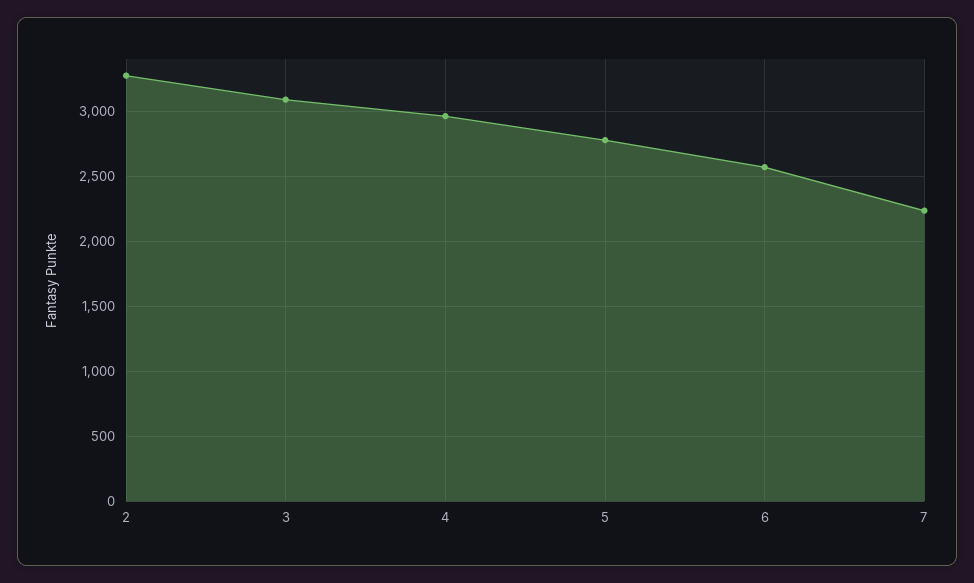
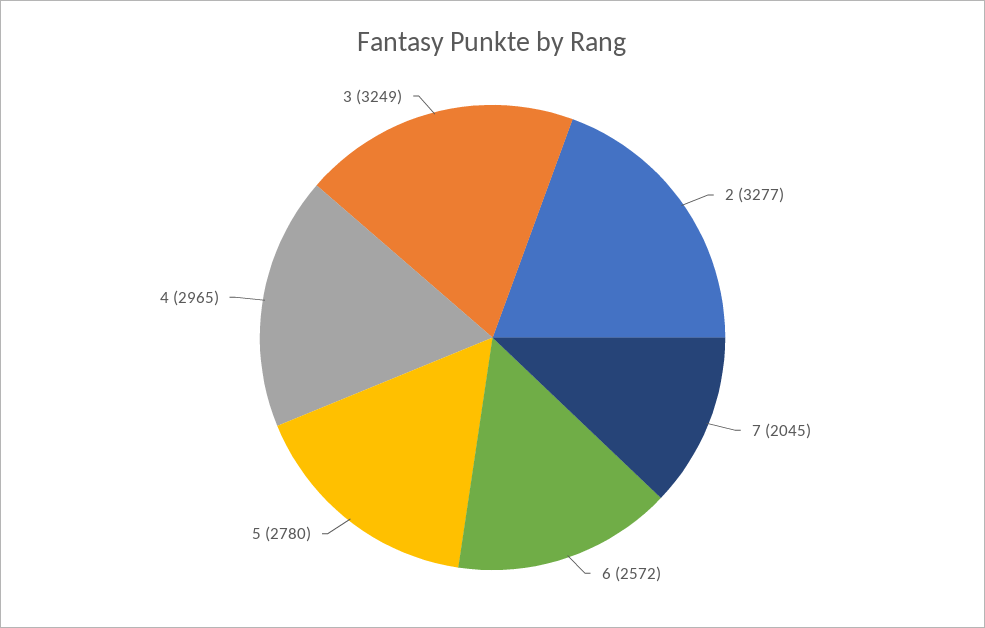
  {
    "2": 3277,
-   "3": 3100,
+   "3": 3249,
    "4": 2965,
    "5": 2780,
    "6": 2572,
-   "7": 2250
+   "7": 2045
  }

